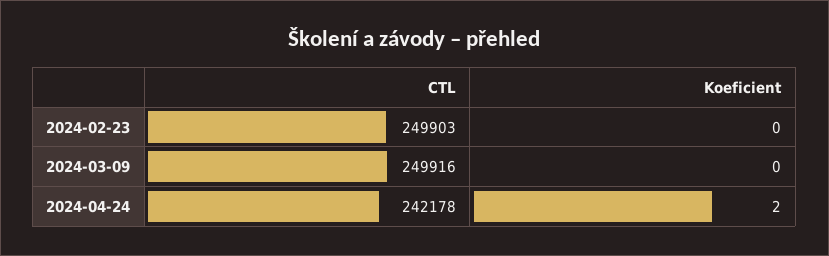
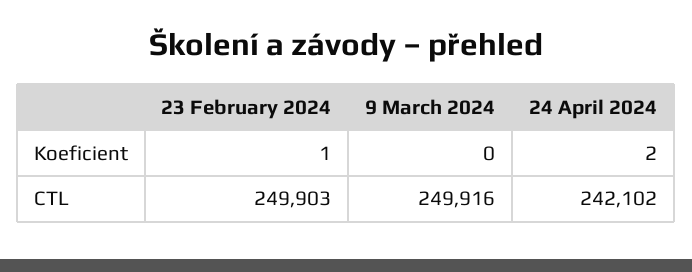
  {
    "CTL": {
      "2024-02-23": 249903,
      "2024-03-09": 249916,
-     "2024-04-24": 242178
+     "2024-04-24": 242102
    },
    "Koeficient": {
-     "2024-02-23": 0,
+     "2024-02-23": 1,
      "2024-03-09": 0,
      "2024-04-24": 2
    }
  }

